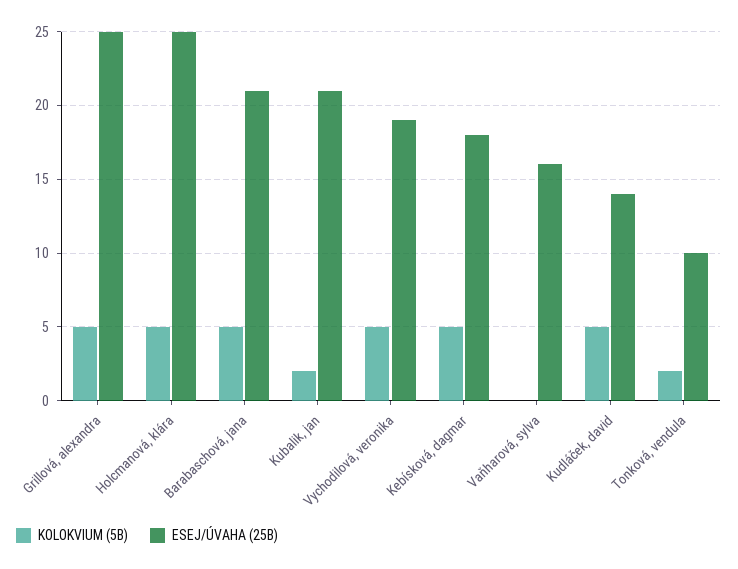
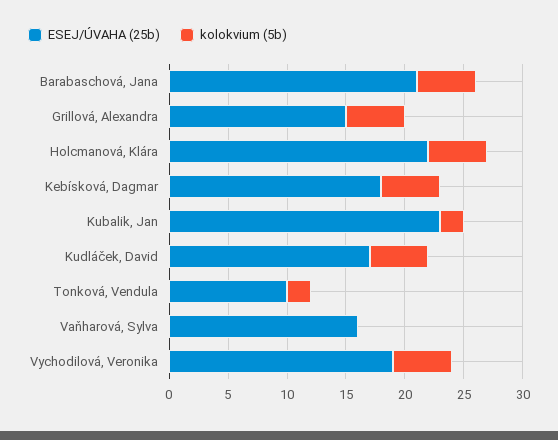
  {
    "KOLOKVIUM (5B)": {
      "Grillová, alexandra": 5,
      "Holcmanová, klára": 5,
      "Barabaschová, jana": 5,
      "Kubalik, jan": 2,
      "Vychodilová, veronika": 5,
      "Kebísková, dagmar": 5,
      "Vaňharová, sylva": 0,
      "Kudláček, david": 5,
      "Tonková, vendula": 2
    },
    "ESEJ/ÚVAHA (25B)": {
-     "Grillová, alexandra": 25,
+     "Grillová, alexandra": 15,
-     "Holcmanová, klára": 25,
+     "Holcmanová, klára": 22,
      "Barabaschová, jana": 21,
-     "Kubalik, jan": 21,
+     "Kubalik, jan": 23,
      "Vychodilová, veronika": 19,
      "Kebísková, dagmar": 18,
      "Vaňharová, sylva": 16,
-     "Kudláček, david": 14,
+     "Kudláček, david": 17,
      "Tonková, vendula": 10
    }
  }

